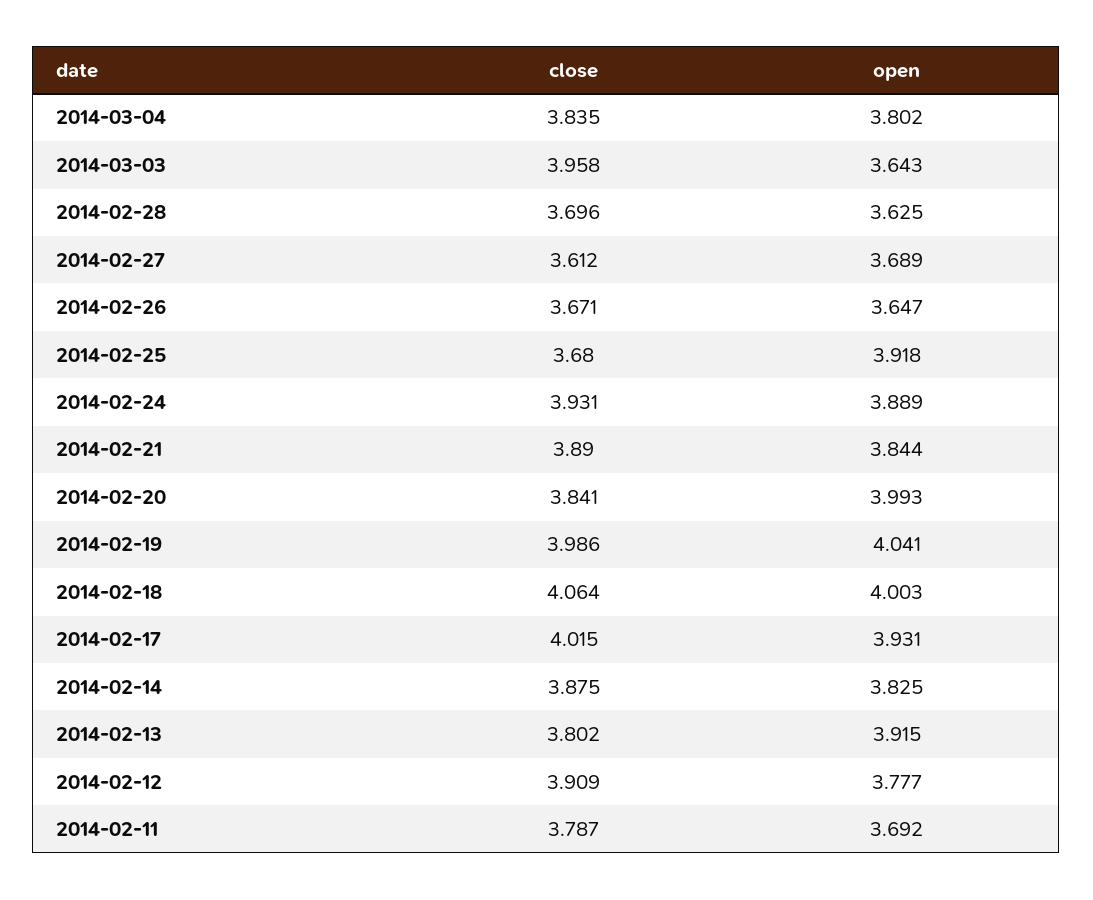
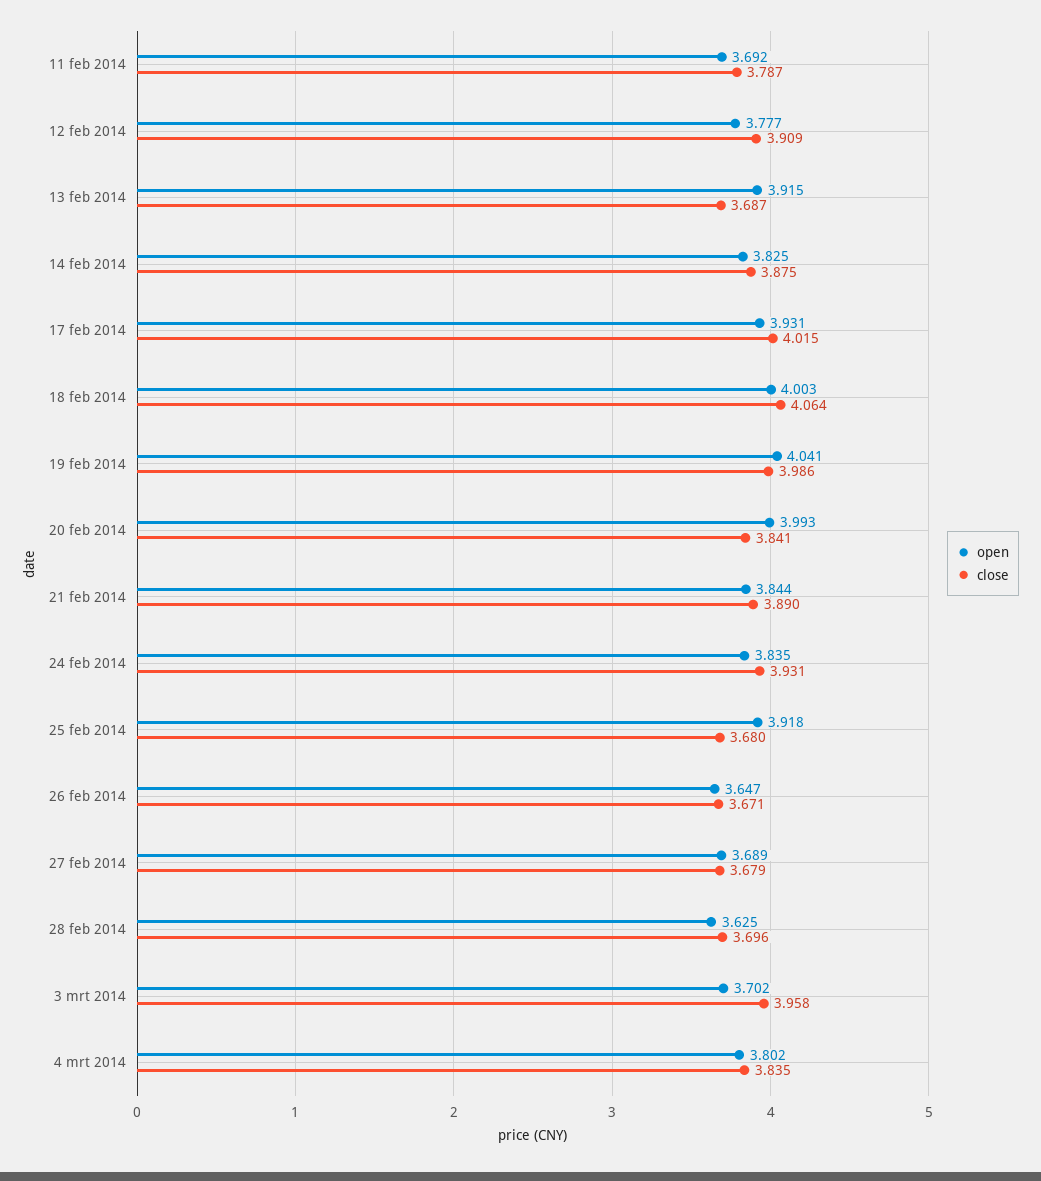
  {
    "close": {
      "2014-03-04": 3.835,
      "2014-03-03": 3.958,
      "2014-02-28": 3.696,
-     "2014-02-27": 3.612,
+     "2014-02-27": 3.679,
      "2014-02-26": 3.671,
      "2014-02-25": 3.68,
      "2014-02-24": 3.931,
      "2014-02-21": 3.89,
      "2014-02-20": 3.841,
      "2014-02-19": 3.986,
      "2014-02-18": 4.064,
      "2014-02-17": 4.015,
      "2014-02-14": 3.875,
-     "2014-02-13": 3.802,
+     "2014-02-13": 3.687,
      "2014-02-12": 3.909,
      "2014-02-11": 3.787
    },
    "open": {
      "2014-03-04": 3.802,
-     "2014-03-03": 3.643,
+     "2014-03-03": 3.702,
      "2014-02-28": 3.625,
      "2014-02-27": 3.689,
      "2014-02-26": 3.647,
      "2014-02-25": 3.918,
-     "2014-02-24": 3.889,
+     "2014-02-24": 3.835,
      "2014-02-21": 3.844,
      "2014-02-20": 3.993,
      "2014-02-19": 4.041,
      "2014-02-18": 4.003,
      "2014-02-17": 3.931,
      "2014-02-14": 3.825,
      "2014-02-13": 3.915,
      "2014-02-12": 3.777,
      "2014-02-11": 3.692
    }
  }

